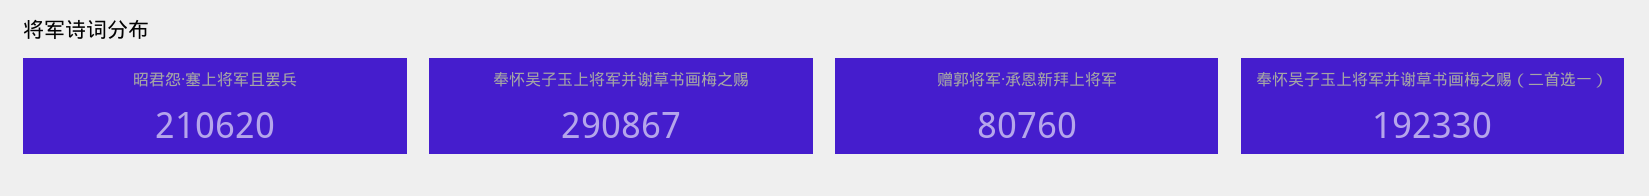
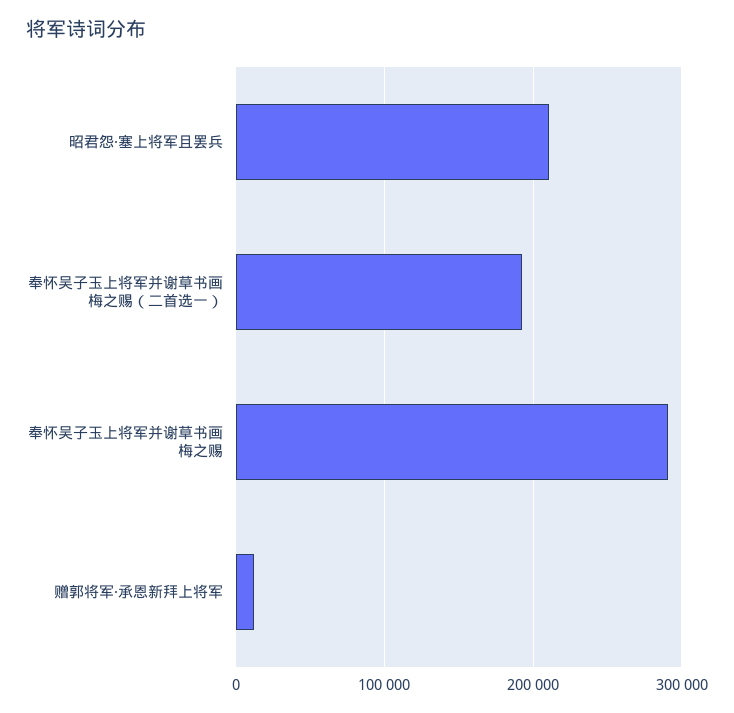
  {
    "昭君怨·塞上将军且罢兵": 210620,
    "奉怀吴子玉上将军并谢草书画梅之赐": 290867,
-   "赠郭将军·承恩新拜上将军": 80760,
+   "赠郭将军·承恩新拜上将军": 10000,
    "奉怀吴子玉上将军并谢草书画梅之赐（二首选一）": 192330
  }

